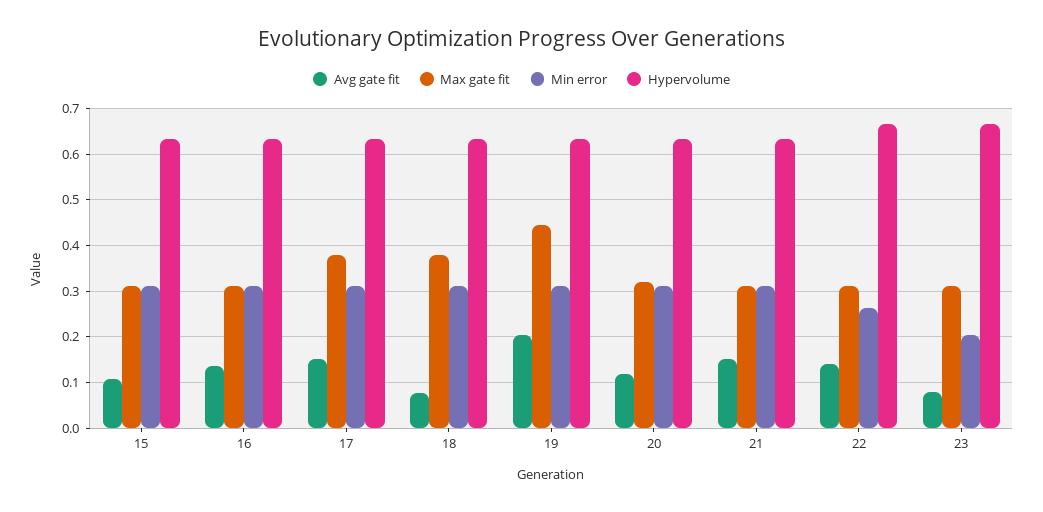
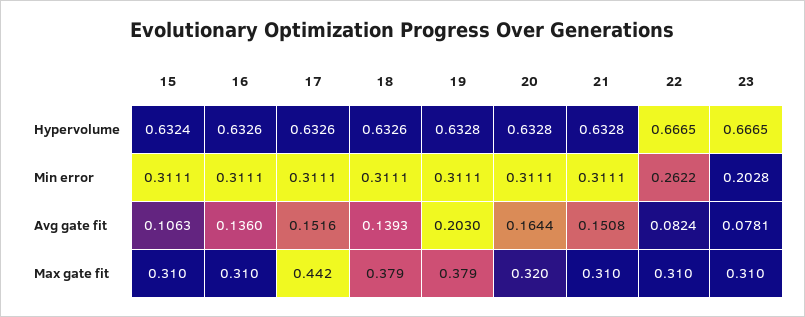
  {
    "Avg gate fit": {
      "15": 0.1063,
      "16": 0.136,
      "17": 0.1516,
-     "18": 0.08,
+     "18": 0.1393,
      "19": 0.203,
-     "20": 0.12,
+     "20": 0.1644,
      "21": 0.1508,
-     "22": 0.14,
+     "22": 0.0824,
      "23": 0.0781
    },
    "Max gate fit": {
      "15": 0.31,
      "16": 0.31,
-     "17": 0.38,
+     "17": 0.442,
      "18": 0.379,
-     "19": 0.44,
+     "19": 0.379,
      "20": 0.32,
      "21": 0.31,
      "22": 0.31,
      "23": 0.31
    },
    "Min error": {
      "15": 0.3111,
      "16": 0.3111,
      "17": 0.3111,
      "18": 0.3111,
      "19": 0.3111,
      "20": 0.3111,
      "21": 0.3111,
      "22": 0.2622,
      "23": 0.2028
    },
    "Hypervolume": {
      "15": 0.6324,
      "16": 0.6326,
      "17": 0.6326,
      "18": 0.6326,
      "19": 0.6328,
      "20": 0.6328,
      "21": 0.6328,
      "22": 0.6665,
      "23": 0.6665
    }
  }

